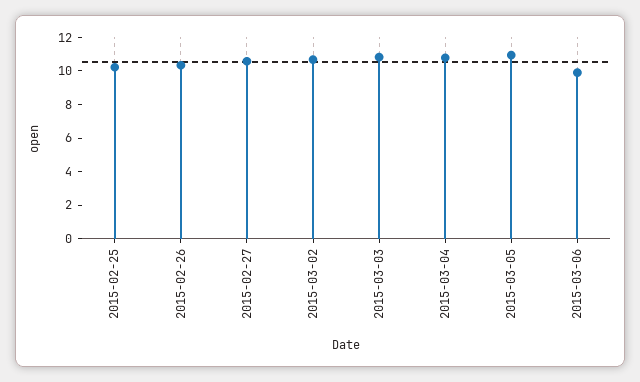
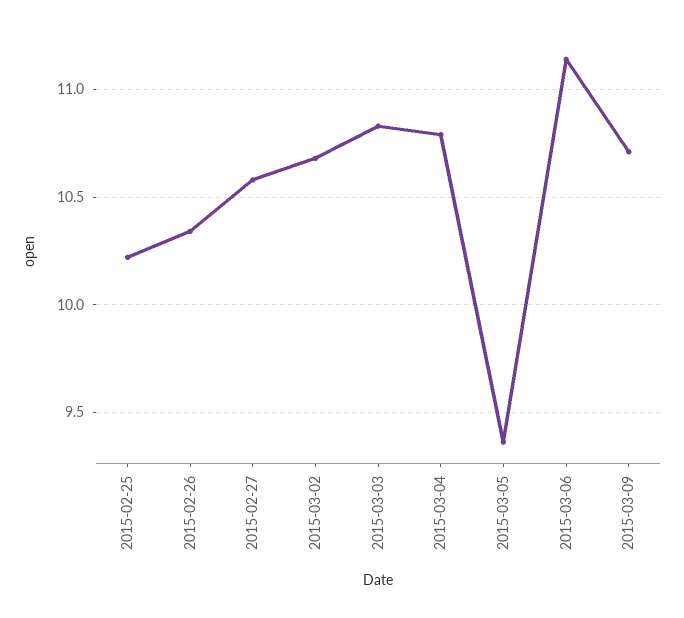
  {
    "2015-02-25": 10.2,
    "2015-02-26": 10.35,
    "2015-02-27": 10.6,
    "2015-03-02": 10.7,
    "2015-03-03": 10.85,
    "2015-03-04": 10.8,
-   "2015-03-05": 11,
+   "2015-03-05": 9.35,
-   "2015-03-06": 10
+   "2015-03-06": 11.15,
+   "2015-03-09": 10.7
  }

